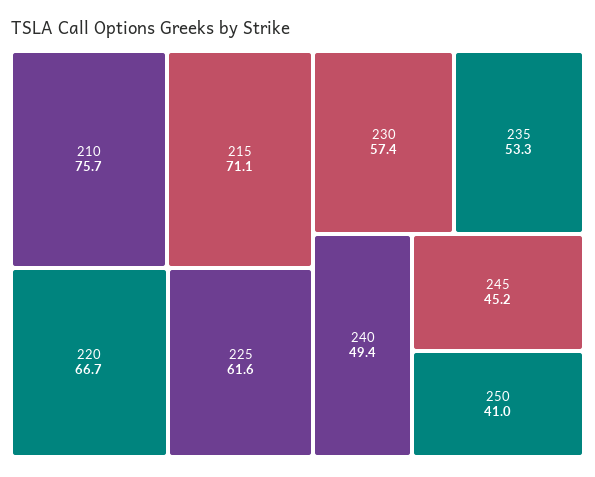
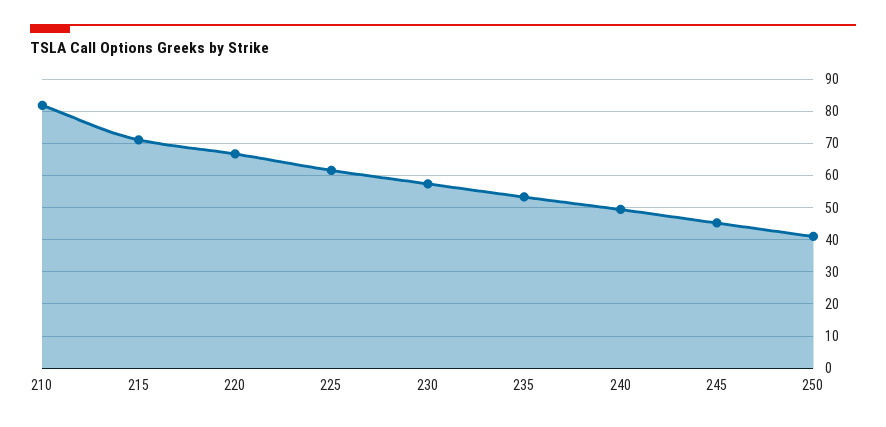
  {
-   "210": 75.7,
+   "210": 82,
    "215": 71.1,
    "220": 66.7,
    "225": 61.6,
    "230": 57.4,
    "235": 53.3,
    "240": 49.4,
    "245": 45.2,
    "250": 41
  }

